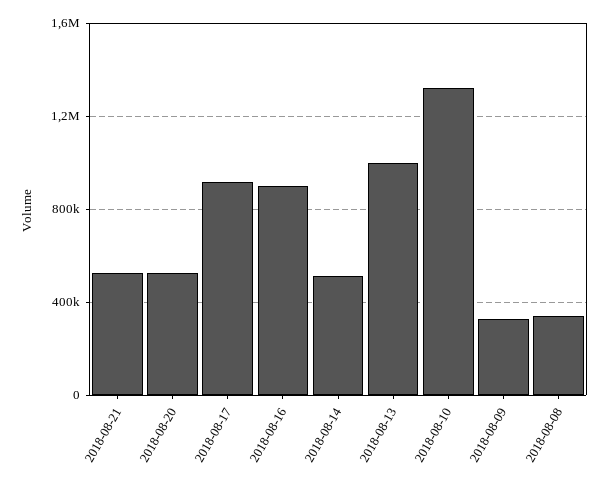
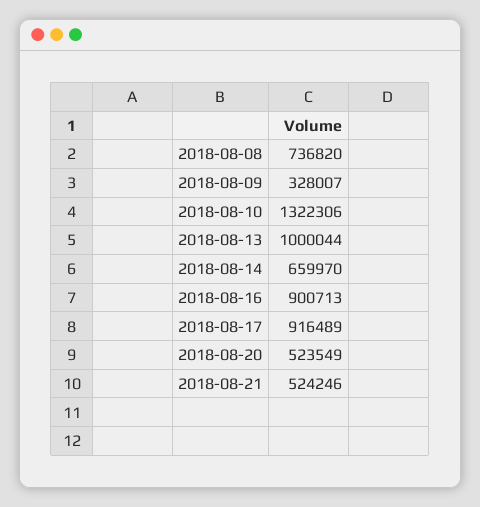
  {
    "2018-08-21": 524246,
    "2018-08-20": 523549,
    "2018-08-17": 916489,
    "2018-08-16": 900713,
-   "2018-08-14": 500000,
+   "2018-08-14": 659970,
    "2018-08-13": 1000044,
    "2018-08-10": 1322306,
    "2018-08-09": 328007,
-   "2018-08-08": 350000
+   "2018-08-08": 736820
  }

